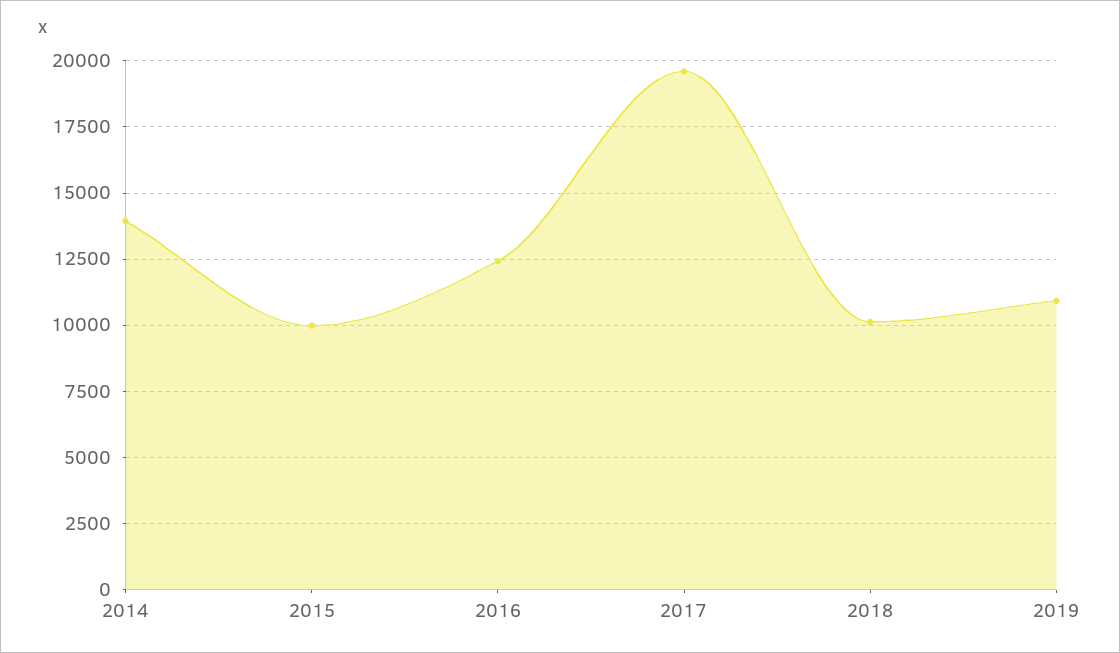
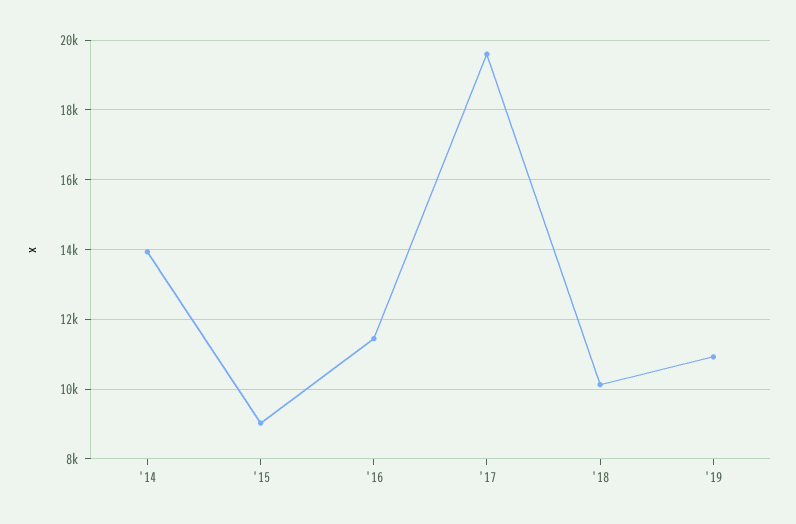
  {
    "2014": 14000,
-   "2015": 10000,
+   "2015": 9000,
-   "2016": 12500,
+   "2016": 11400,
    "2017": 19600,
    "2018": 10200,
    "2019": 11000
  }

